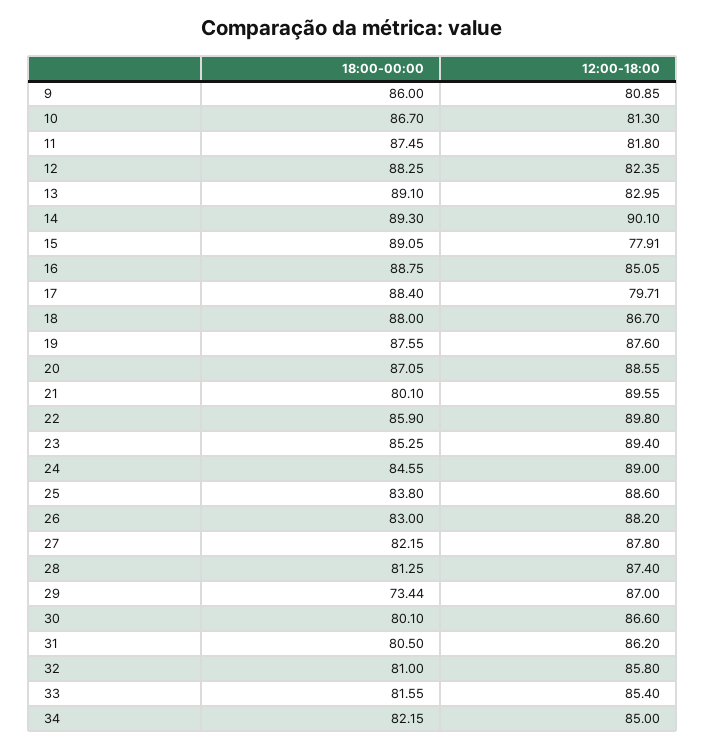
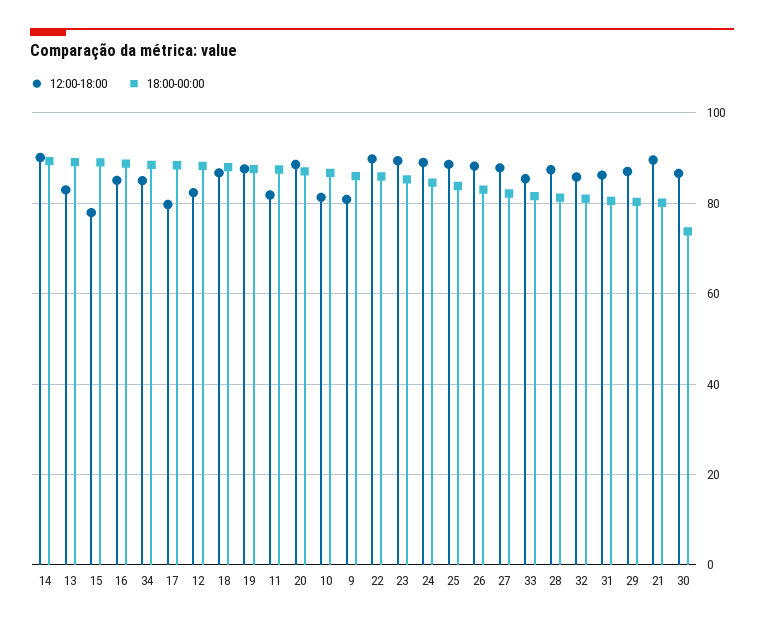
  {
    "18:00-00:00": {
      "9": 86,
      "10": 86.7,
      "11": 87.45,
      "12": 88.25,
      "13": 89.1,
      "14": 89.3,
      "15": 89.05,
      "16": 88.75,
      "17": 88.4,
      "18": 88,
      "19": 87.55,
      "20": 87.05,
      "21": 80.1,
      "22": 85.9,
      "23": 85.25,
      "24": 84.55,
      "25": 83.8,
      "26": 83,
      "27": 82.15,
      "28": 81.25,
-     "29": 73.44,
+     "29": 80,
-     "30": 80.1,
+     "30": 74,
      "31": 80.5,
      "32": 81,
      "33": 81.55,
-     "34": 82.15
+     "34": 88
    },
    "12:00-18:00": {
      "9": 80.85,
      "10": 81.3,
      "11": 81.8,
      "12": 82.35,
      "13": 82.95,
      "14": 90.1,
      "15": 77.91,
      "16": 85.05,
      "17": 79.71,
      "18": 86.7,
      "19": 87.6,
      "20": 88.55,
      "21": 89.55,
      "22": 89.8,
      "23": 89.4,
      "24": 89,
      "25": 88.6,
      "26": 88.2,
      "27": 87.8,
      "28": 87.4,
      "29": 87,
      "30": 86.6,
      "31": 86.2,
      "32": 85.8,
      "33": 85.4,
      "34": 85
    }
  }

